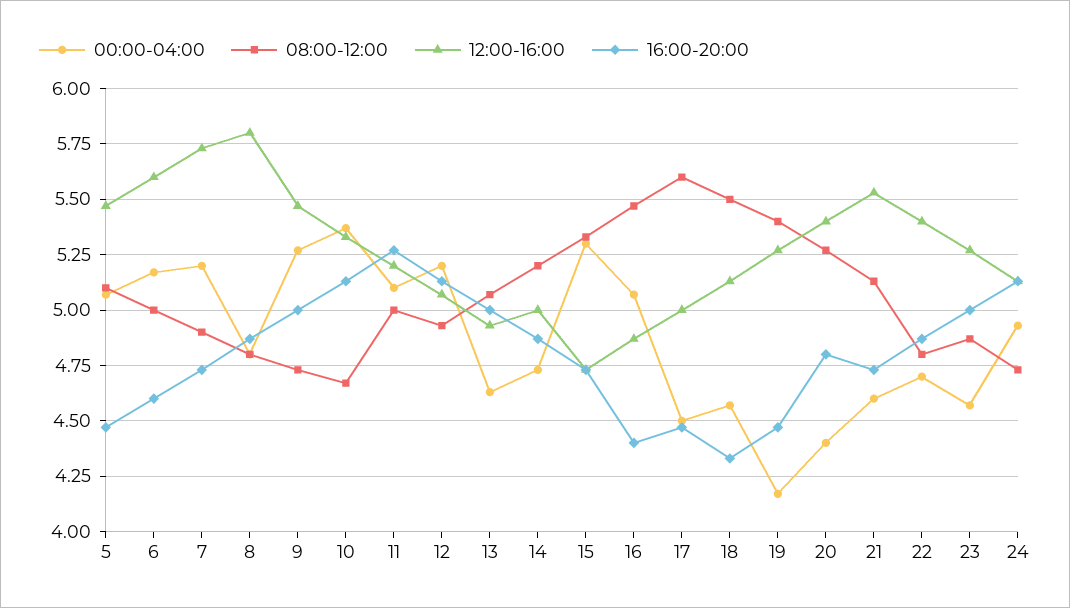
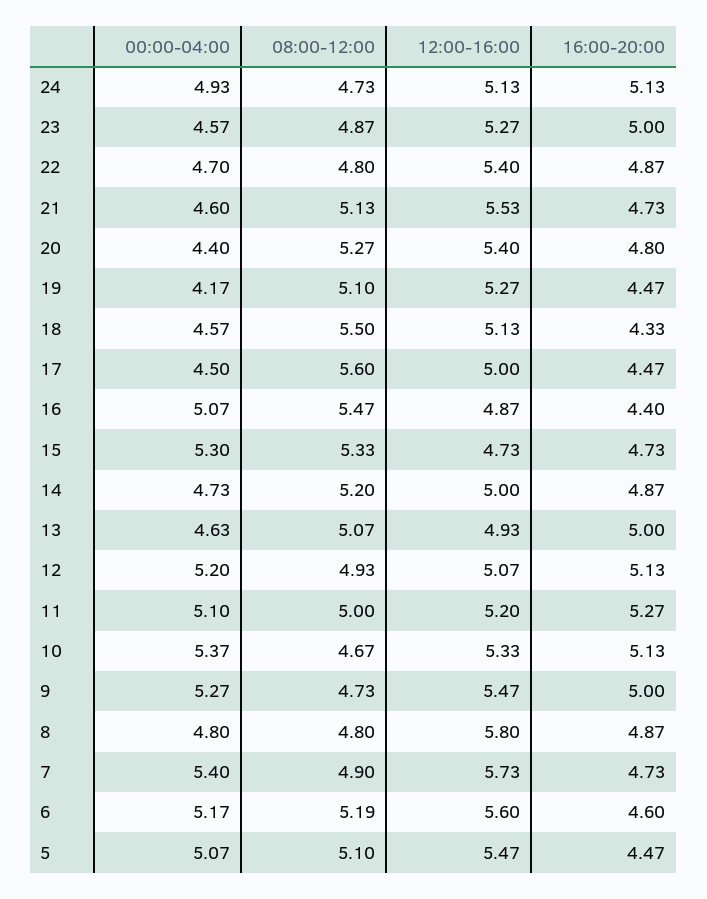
  {
    "00:00-04:00": {
      "5": 5.07,
      "6": 5.17,
-     "7": 5.2,
+     "7": 5.4,
      "8": 4.8,
      "9": 5.27,
      "10": 5.37,
      "11": 5.1,
      "12": 5.2,
      "13": 4.63,
      "14": 4.73,
      "15": 5.3,
      "16": 5.07,
      "17": 4.5,
      "18": 4.57,
      "19": 4.17,
      "20": 4.4,
      "21": 4.6,
      "22": 4.7,
      "23": 4.57,
      "24": 4.93
    },
    "08:00-12:00": {
      "5": 5.1,
-     "6": 5,
+     "6": 5.19,
      "7": 4.9,
      "8": 4.8,
      "9": 4.73,
      "10": 4.67,
      "11": 5,
      "12": 4.93,
      "13": 5.07,
      "14": 5.2,
      "15": 5.33,
      "16": 5.47,
      "17": 5.6,
      "18": 5.5,
-     "19": 5.4,
+     "19": 5.1,
      "20": 5.27,
      "21": 5.13,
      "22": 4.8,
      "23": 4.87,
      "24": 4.73
    },
    "12:00-16:00": {
      "5": 5.47,
      "6": 5.6,
      "7": 5.73,
      "8": 5.8,
      "9": 5.47,
      "10": 5.33,
      "11": 5.2,
      "12": 5.07,
      "13": 4.93,
      "14": 5,
      "15": 4.73,
      "16": 4.87,
      "17": 5,
      "18": 5.13,
      "19": 5.27,
      "20": 5.4,
      "21": 5.53,
      "22": 5.4,
      "23": 5.27,
      "24": 5.13
    },
    "16:00-20:00": {
      "5": 4.47,
      "6": 4.6,
      "7": 4.73,
      "8": 4.87,
      "9": 5,
      "10": 5.13,
      "11": 5.27,
      "12": 5.13,
      "13": 5,
      "14": 4.87,
      "15": 4.73,
      "16": 4.4,
      "17": 4.47,
      "18": 4.33,
      "19": 4.47,
      "20": 4.8,
      "21": 4.73,
      "22": 4.87,
      "23": 5,
      "24": 5.13
    }
  }

